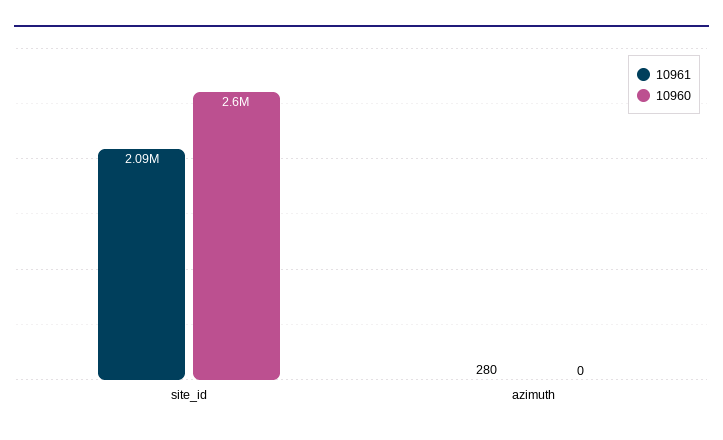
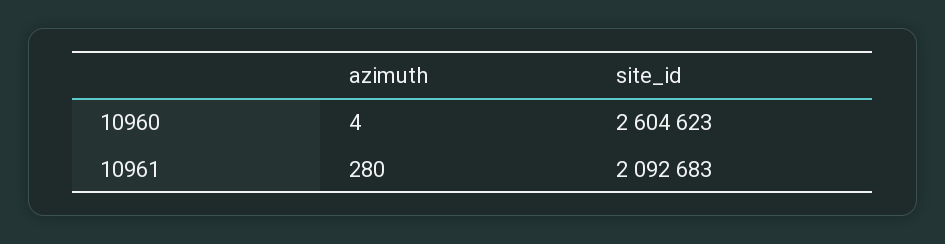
  {
    "10961": {
      "site_id": 2092683,
      "azimuth": 280
    },
    "10960": {
      "site_id": 2604623,
-     "azimuth": 0
+     "azimuth": 4
    }
  }

